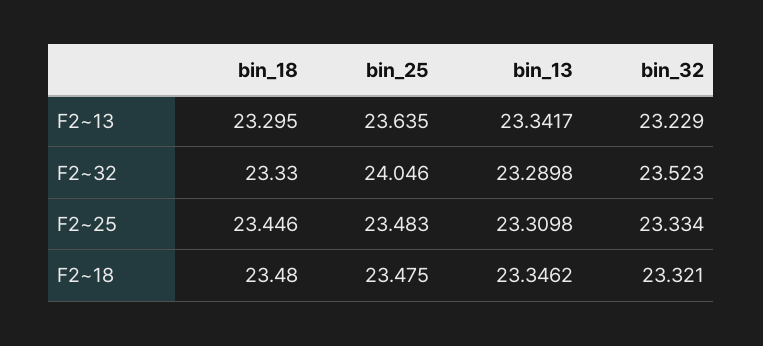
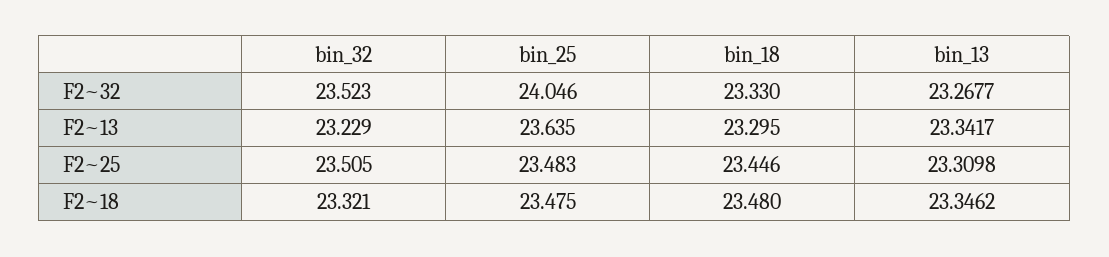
  {
    "bin_18": {
      "F2~13": 23.295,
      "F2~32": 23.33,
      "F2~25": 23.446,
      "F2~18": 23.48
    },
    "bin_25": {
      "F2~13": 23.635,
      "F2~32": 24.046,
      "F2~25": 23.483,
      "F2~18": 23.475
    },
    "bin_13": {
      "F2~13": 23.3417,
-     "F2~32": 23.2898,
+     "F2~32": 23.2677,
      "F2~25": 23.3098,
      "F2~18": 23.3462
    },
    "bin_32": {
      "F2~13": 23.229,
      "F2~32": 23.523,
-     "F2~25": 23.334,
+     "F2~25": 23.505,
      "F2~18": 23.321
    }
  }

